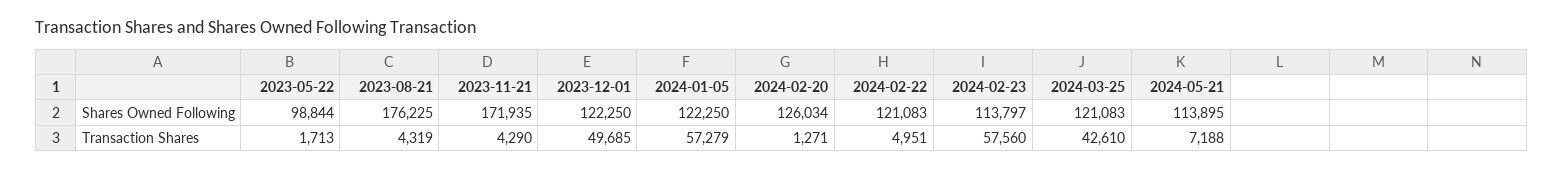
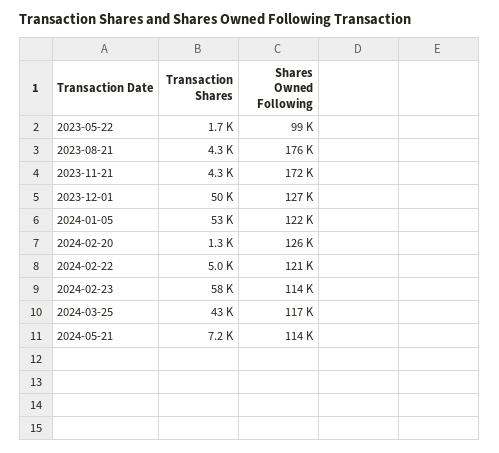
  {
    "2023-05-22": {
      "Shares Owned Following": 98844,
      "Transaction Shares": 1713
    },
    "2023-08-21": {
      "Shares Owned Following": 176225,
      "Transaction Shares": 4319
    },
    "2023-11-21": {
      "Shares Owned Following": 171935,
      "Transaction Shares": 4290
    },
    "2023-12-01": {
-     "Shares Owned Following": 122250,
+     "Shares Owned Following": 127000,
      "Transaction Shares": 49685
    },
    "2024-01-05": {
      "Shares Owned Following": 122250,
-     "Transaction Shares": 57279
+     "Transaction Shares": 53000
    },
    "2024-02-20": {
      "Shares Owned Following": 126034,
      "Transaction Shares": 1271
    },
    "2024-02-22": {
      "Shares Owned Following": 121083,
      "Transaction Shares": 4951
    },
    "2024-02-23": {
      "Shares Owned Following": 113797,
      "Transaction Shares": 57560
    },
    "2024-03-25": {
-     "Shares Owned Following": 121083,
+     "Shares Owned Following": 117000,
      "Transaction Shares": 42610
    },
    "2024-05-21": {
      "Shares Owned Following": 113895,
      "Transaction Shares": 7188
    }
  }

